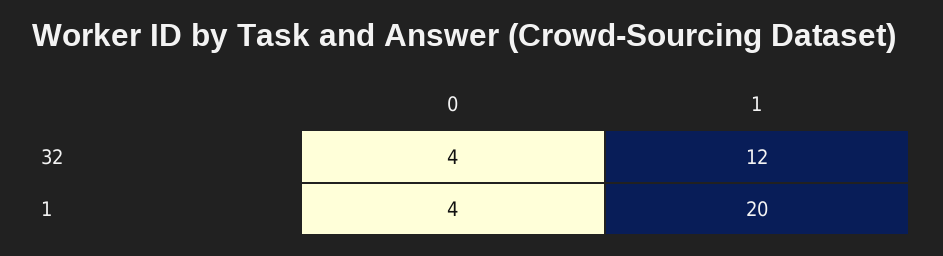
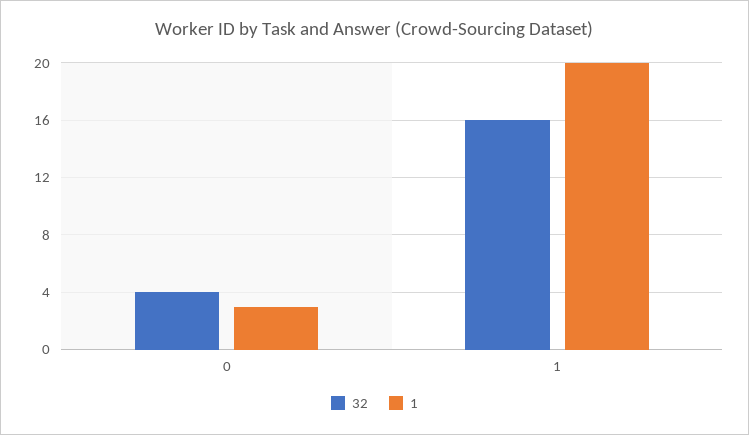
  {
    "32": {
      "0": 4,
-     "1": 12
+     "1": 16
    },
    "1": {
-     "0": 4,
+     "0": 3,
      "1": 20
    }
  }

